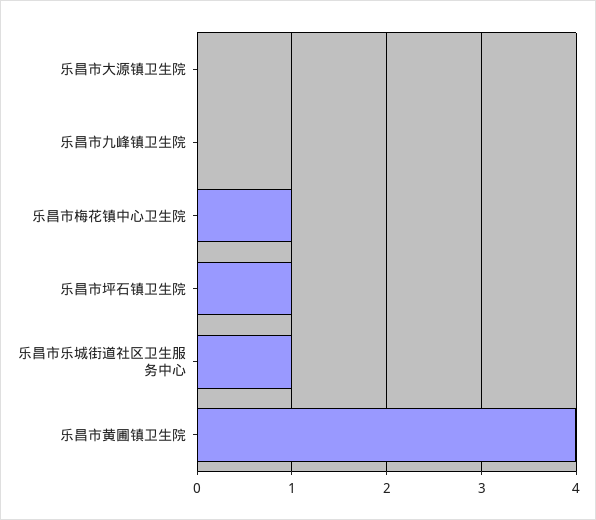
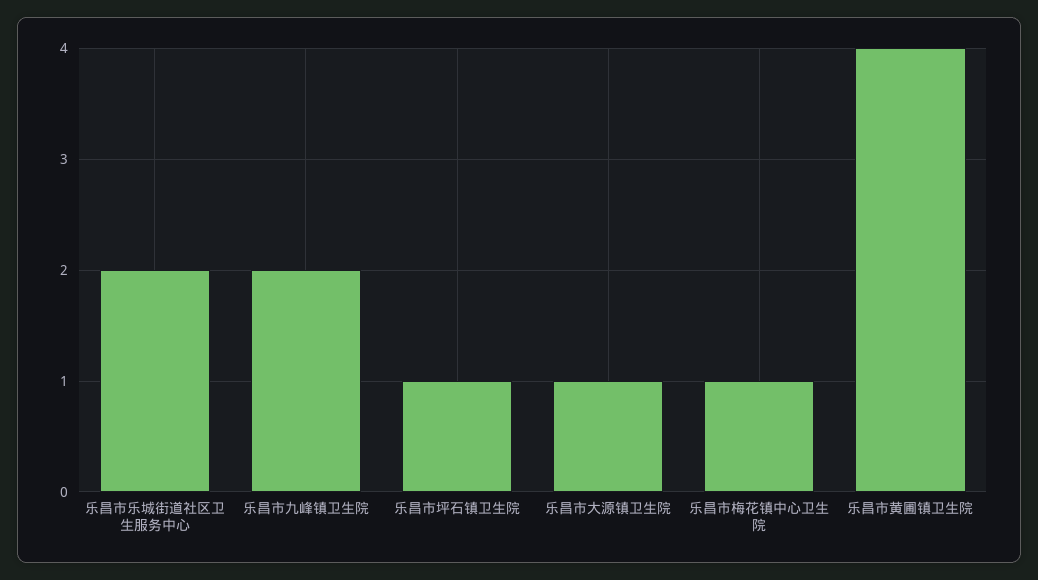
  {
-   "乐昌市大源镇卫生院": 0,
+   "乐昌市大源镇卫生院": 1,
-   "乐昌市九峰镇卫生院": 0,
+   "乐昌市九峰镇卫生院": 2,
    "乐昌市梅花镇中心卫生院": 1,
    "乐昌市坪石镇卫生院": 1,
-   "乐昌市乐城街道社区卫生服务中心": 1,
+   "乐昌市乐城街道社区卫生服务中心": 2,
    "乐昌市黄圃镇卫生院": 4
  }

